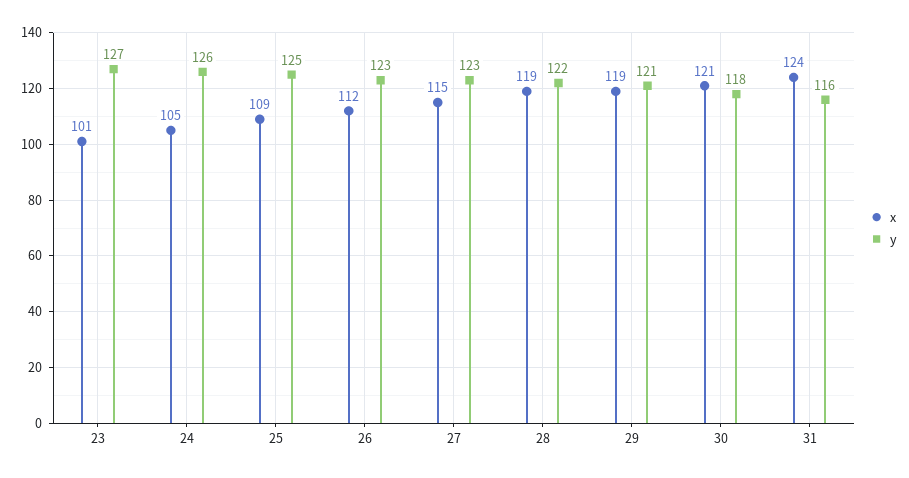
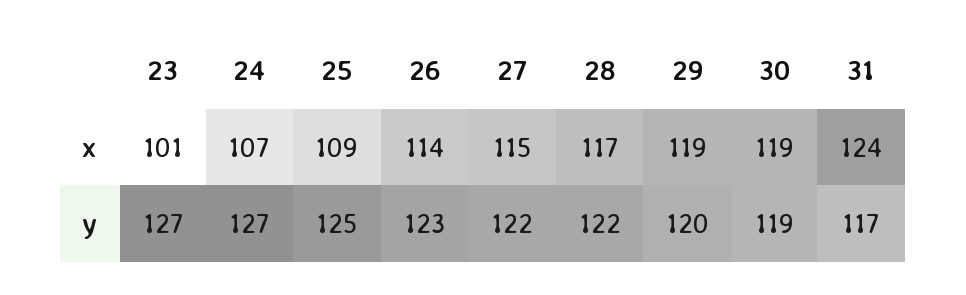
  {
    "x": {
      "23": 101,
-     "24": 105,
+     "24": 107,
      "25": 109,
-     "26": 112,
+     "26": 114,
      "27": 115,
-     "28": 119,
+     "28": 117,
      "29": 119,
-     "30": 121,
+     "30": 119,
      "31": 124
    },
    "y": {
      "23": 127,
-     "24": 126,
+     "24": 127,
      "25": 125,
      "26": 123,
-     "27": 123,
+     "27": 122,
      "28": 122,
-     "29": 121,
+     "29": 120,
-     "30": 118,
+     "30": 119,
-     "31": 116
+     "31": 117
    }
  }

